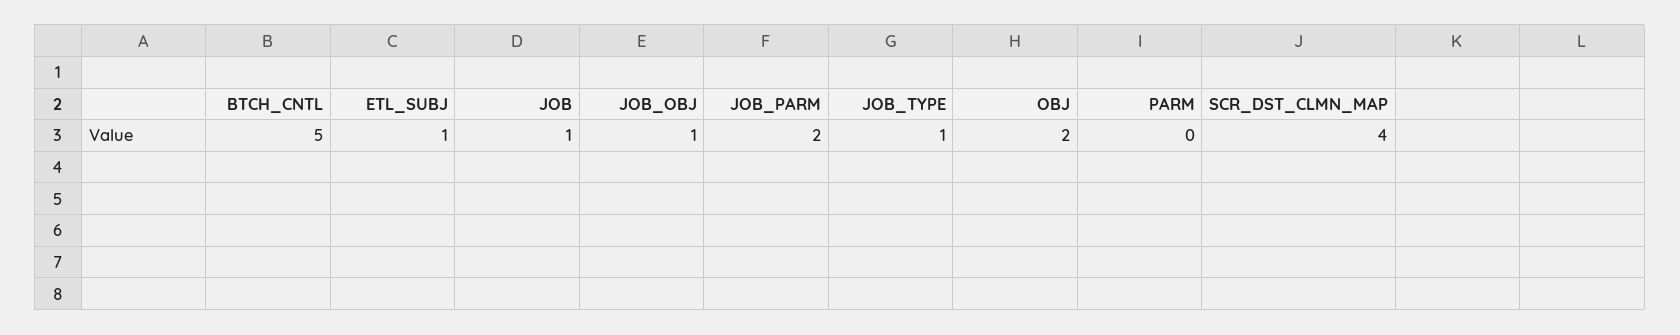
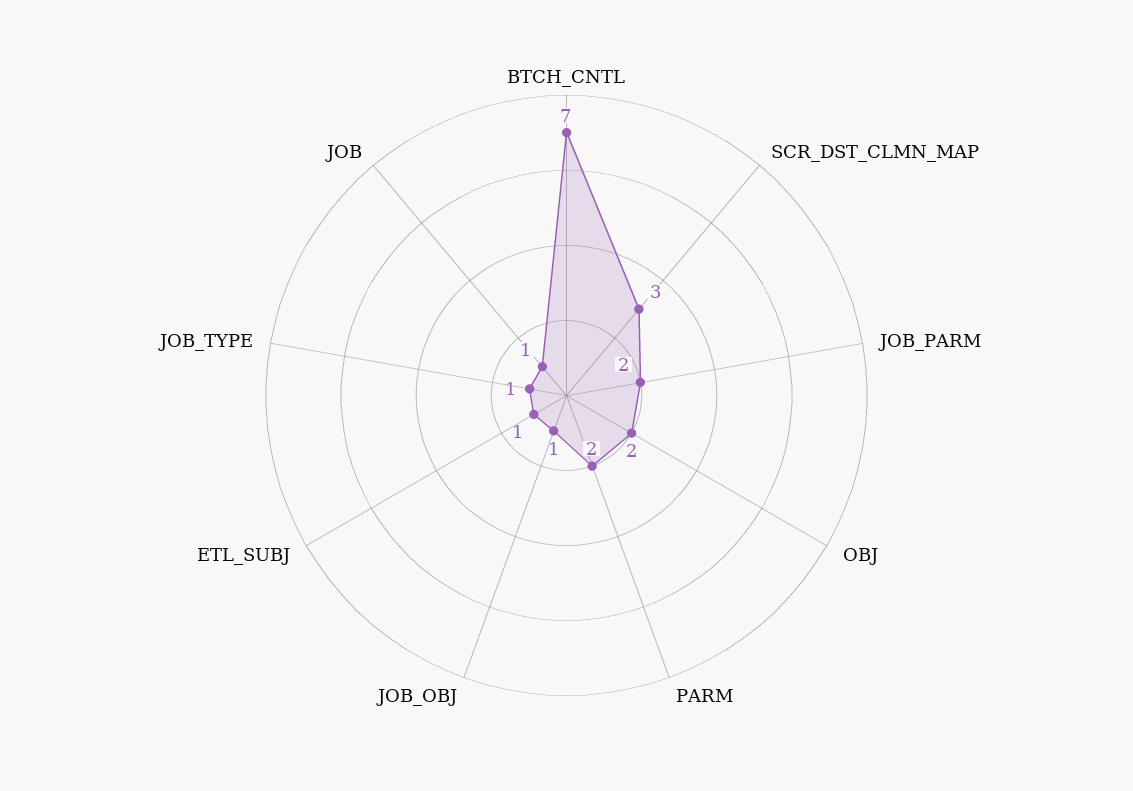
  {
-   "BTCH_CNTL": 5,
+   "BTCH_CNTL": 7,
    "ETL_SUBJ": 1,
    "JOB": 1,
    "JOB_OBJ": 1,
    "JOB_PARM": 2,
    "JOB_TYPE": 1,
    "OBJ": 2,
-   "PARM": 0,
+   "PARM": 2,
-   "SCR_DST_CLMN_MAP": 4
+   "SCR_DST_CLMN_MAP": 3
  }

